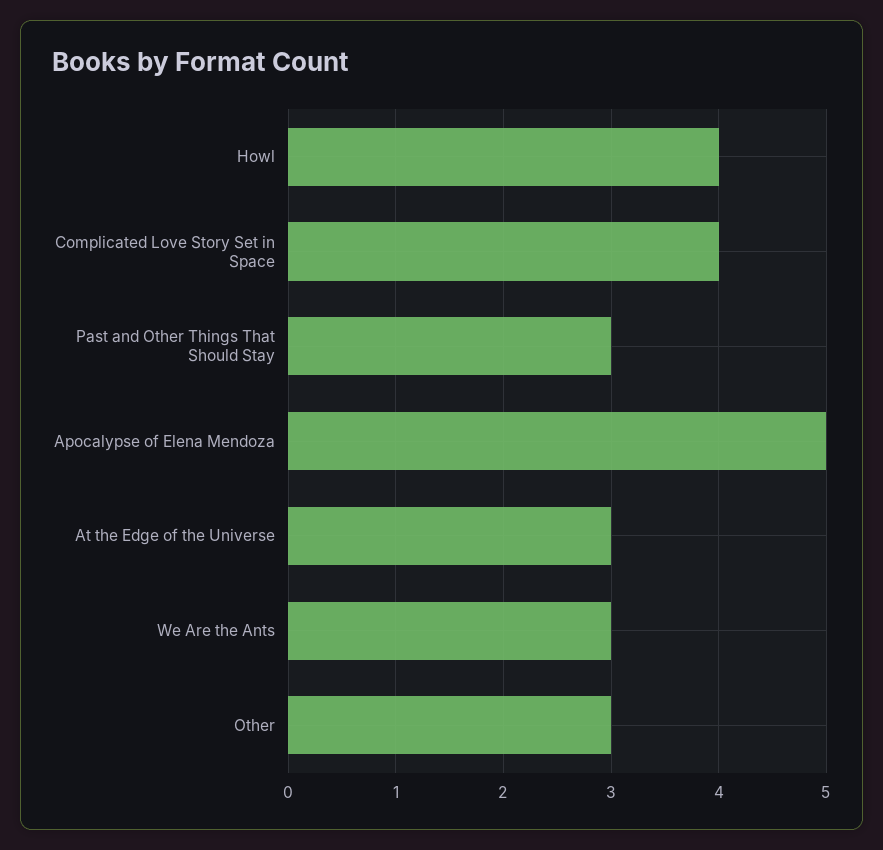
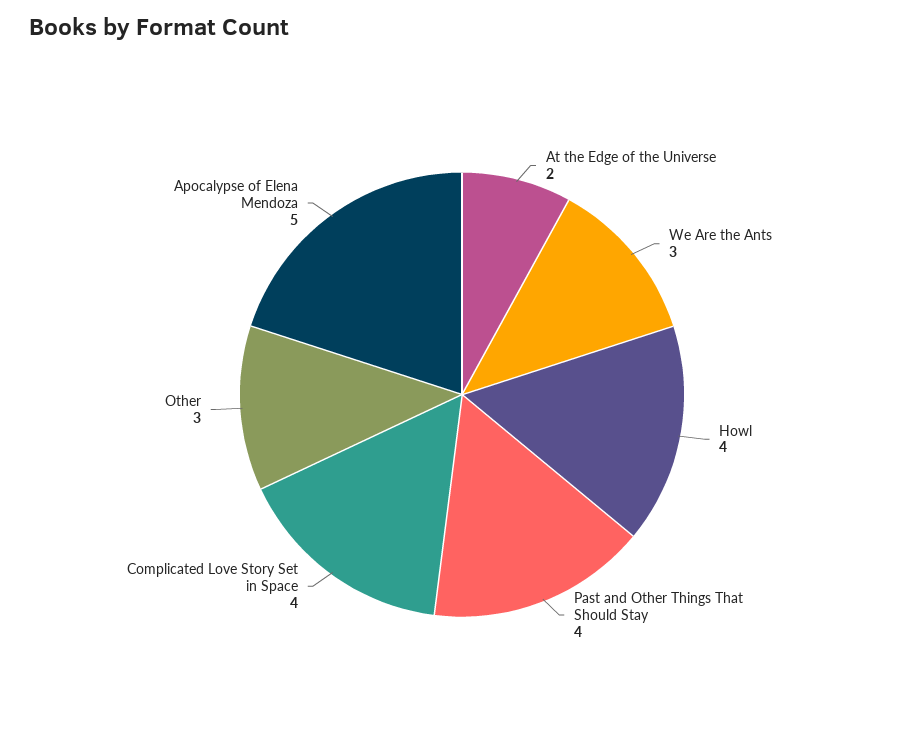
  {
    "Howl": 4,
    "Complicated Love Story Set in Space": 4,
-   "Past and Other Things That Should Stay": 3,
+   "Past and Other Things That Should Stay": 4,
    "Apocalypse of Elena Mendoza": 5,
-   "At the Edge of the Universe": 3,
+   "At the Edge of the Universe": 2,
    "We Are the Ants": 3,
    "Other": 3
  }

